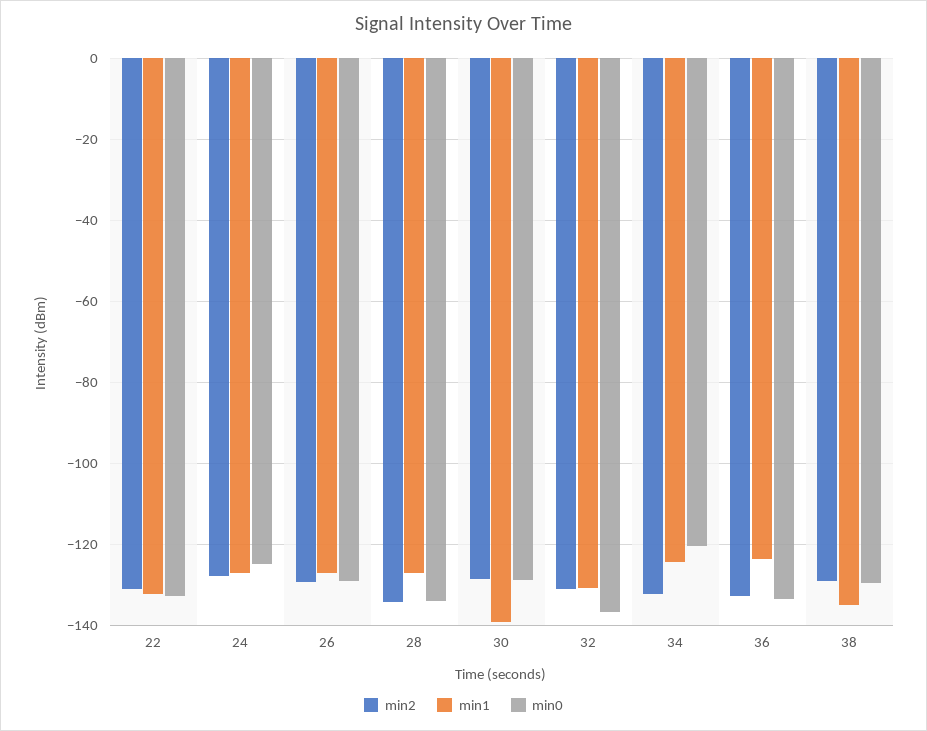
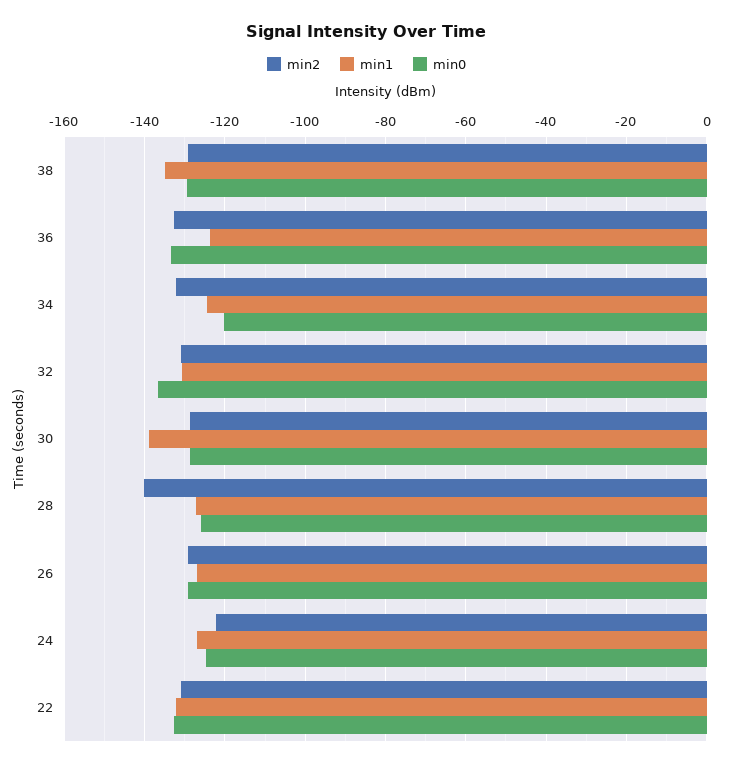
  {
    "min2": {
      "22": -132,
-     "24": -128,
+     "24": -122,
      "26": -130,
-     "28": -134,
+     "28": -140,
      "30": -128,
      "32": -130,
      "34": -132,
      "36": -132,
      "38": -130
    },
    "min1": {
      "22": -132,
      "24": -128,
      "26": -128,
      "28": -128,
      "30": -140,
      "32": -130,
      "34": -124,
      "36": -124,
      "38": -134
    },
    "min0": {
      "22": -132,
      "24": -124,
      "26": -130,
-     "28": -134,
+     "28": -126,
      "30": -128,
      "32": -136,
      "34": -120,
      "36": -134,
      "38": -130
    }
  }

